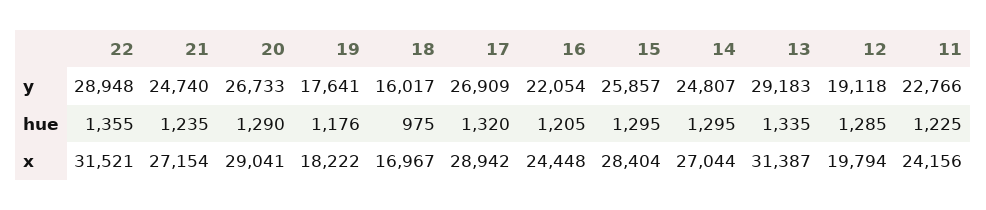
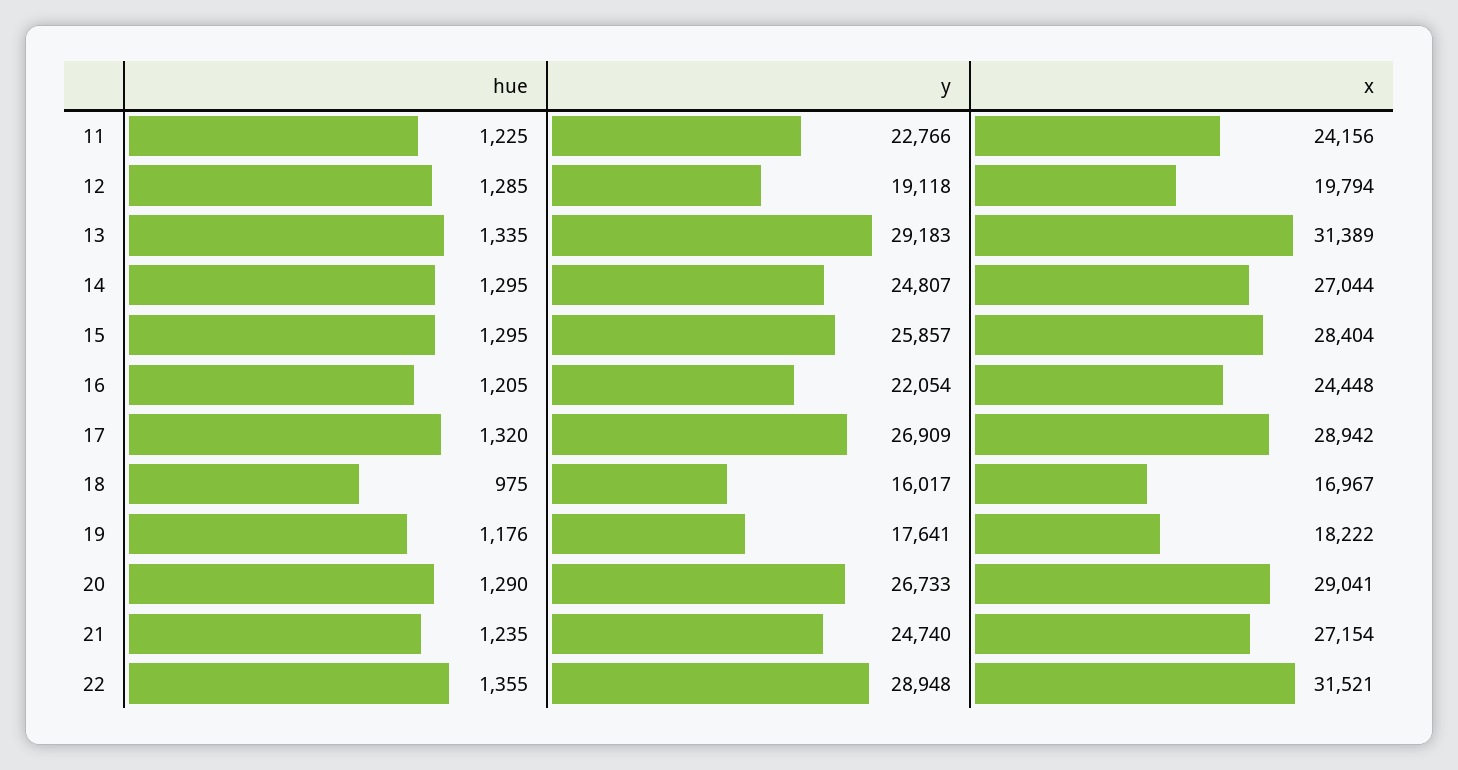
  {
    "22": {
      "y": 28948,
      "hue": 1355,
      "x": 31521
    },
    "21": {
      "y": 24740,
      "hue": 1235,
      "x": 27154
    },
    "20": {
      "y": 26733,
      "hue": 1290,
      "x": 29041
    },
    "19": {
      "y": 17641,
      "hue": 1176,
      "x": 18222
    },
    "18": {
      "y": 16017,
      "hue": 975,
      "x": 16967
    },
    "17": {
      "y": 26909,
      "hue": 1320,
      "x": 28942
    },
    "16": {
      "y": 22054,
      "hue": 1205,
      "x": 24448
    },
    "15": {
      "y": 25857,
      "hue": 1295,
      "x": 28404
    },
    "14": {
      "y": 24807,
      "hue": 1295,
      "x": 27044
    },
    "13": {
      "y": 29183,
      "hue": 1335,
-     "x": 31387
+     "x": 31389
    },
    "12": {
      "y": 19118,
      "hue": 1285,
      "x": 19794
    },
    "11": {
      "y": 22766,
      "hue": 1225,
      "x": 24156
    }
  }

